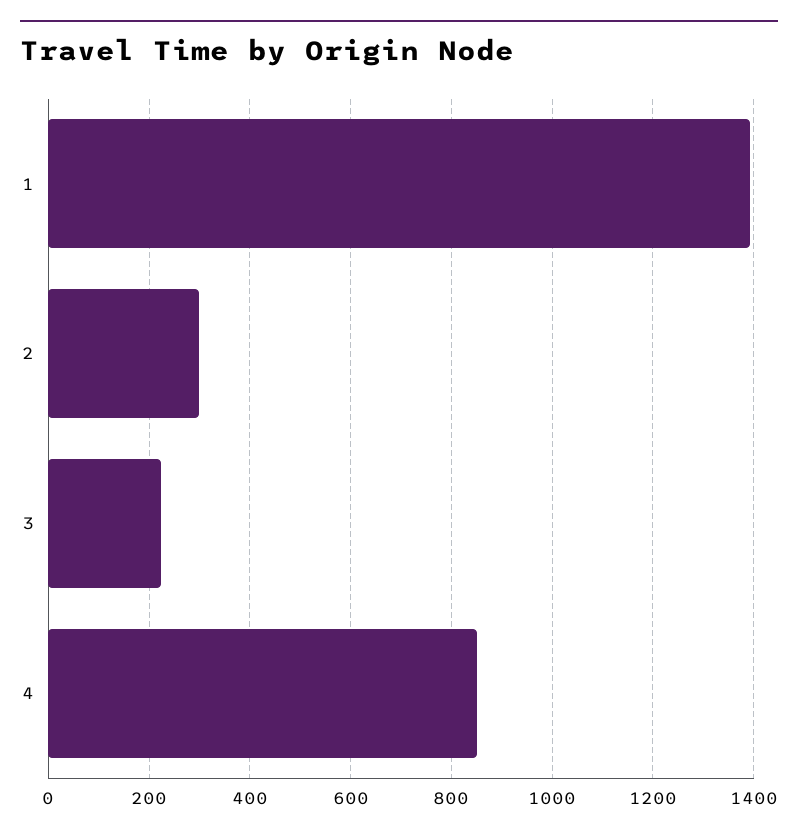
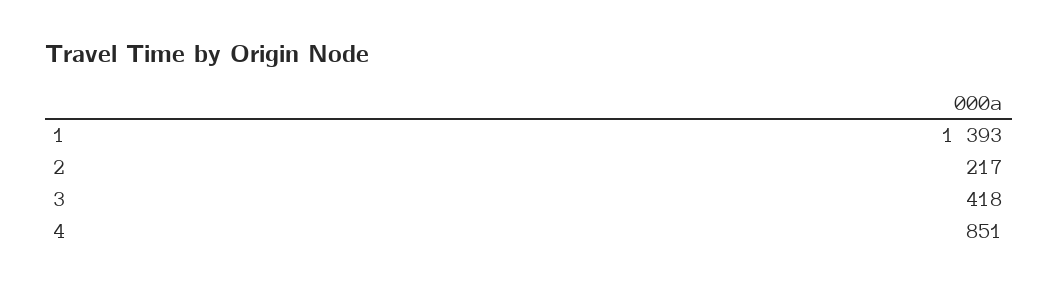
  {
    "1": 1393,
-   "2": 300,
+   "2": 217,
-   "3": 220,
+   "3": 418,
    "4": 851
  }

